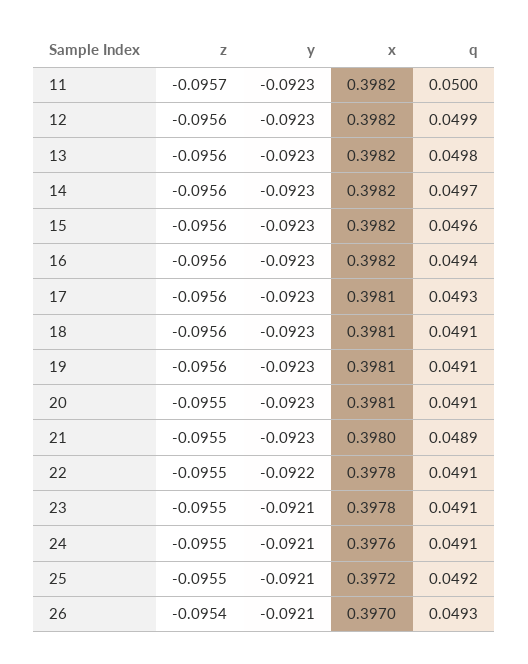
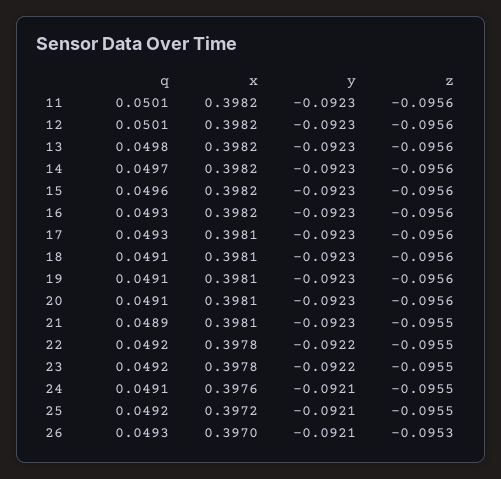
  {
    "z": {
-     "11": -0.0957,
+     "11": -0.0956,
      "12": -0.0956,
      "13": -0.0956,
      "14": -0.0956,
      "15": -0.0956,
      "16": -0.0956,
      "17": -0.0956,
      "18": -0.0956,
      "19": -0.0956,
-     "20": -0.0955,
+     "20": -0.0956,
      "21": -0.0955,
      "22": -0.0955,
      "23": -0.0955,
      "24": -0.0955,
      "25": -0.0955,
-     "26": -0.0954
+     "26": -0.0953
    },
    "y": {
      "11": -0.0923,
      "12": -0.0923,
      "13": -0.0923,
      "14": -0.0923,
      "15": -0.0923,
      "16": -0.0923,
      "17": -0.0923,
      "18": -0.0923,
      "19": -0.0923,
      "20": -0.0923,
      "21": -0.0923,
      "22": -0.0922,
-     "23": -0.0921,
+     "23": -0.0922,
      "24": -0.0921,
      "25": -0.0921,
      "26": -0.0921
    },
    "x": {
      "11": 0.3982,
      "12": 0.3982,
      "13": 0.3982,
      "14": 0.3982,
      "15": 0.3982,
      "16": 0.3982,
      "17": 0.3981,
      "18": 0.3981,
      "19": 0.3981,
      "20": 0.3981,
-     "21": 0.398,
+     "21": 0.3981,
      "22": 0.3978,
      "23": 0.3978,
      "24": 0.3976,
      "25": 0.3972,
      "26": 0.397
    },
    "q": {
-     "11": 0.05,
+     "11": 0.0501,
-     "12": 0.0499,
+     "12": 0.0501,
      "13": 0.0498,
      "14": 0.0497,
      "15": 0.0496,
-     "16": 0.0494,
+     "16": 0.0493,
      "17": 0.0493,
      "18": 0.0491,
      "19": 0.0491,
      "20": 0.0491,
      "21": 0.0489,
-     "22": 0.0491,
+     "22": 0.0492,
-     "23": 0.0491,
+     "23": 0.0492,
      "24": 0.0491,
      "25": 0.0492,
      "26": 0.0493
    }
  }

